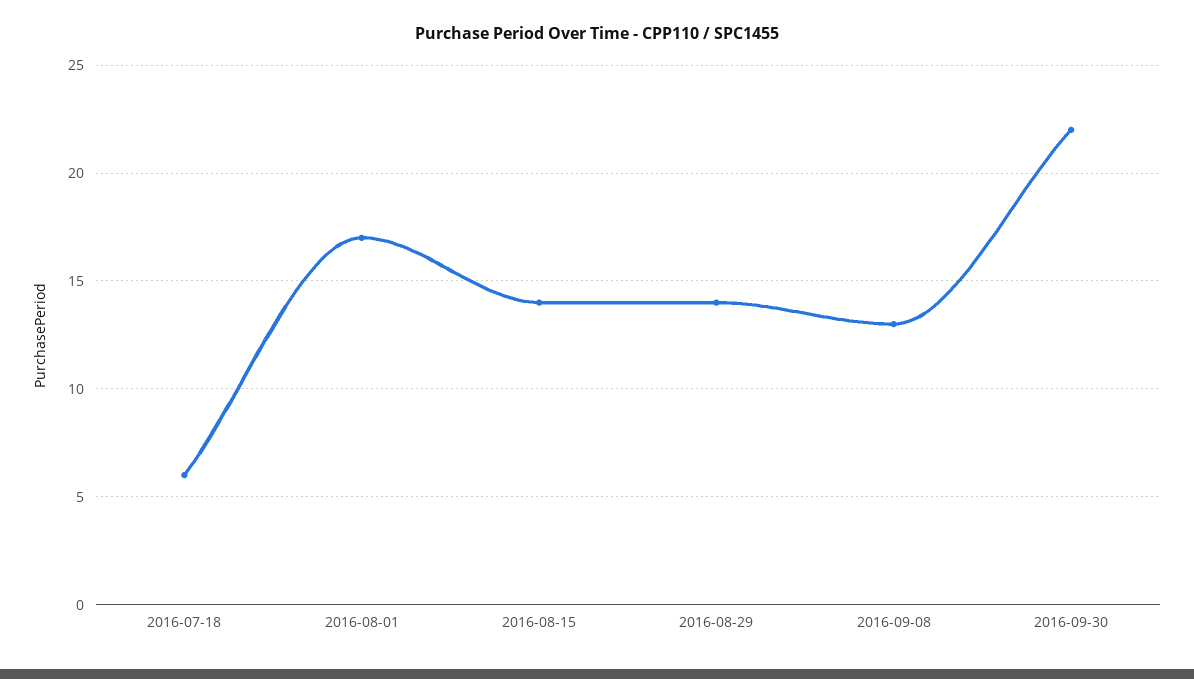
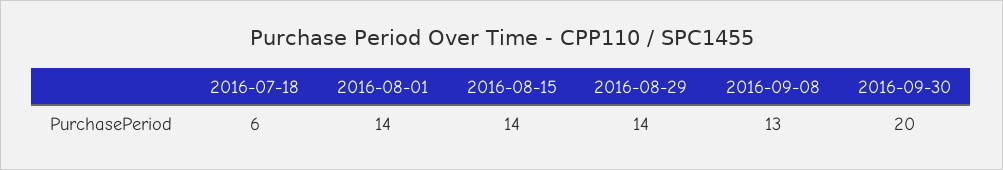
  {
    "2016-07-18": 6,
-   "2016-08-01": 17,
+   "2016-08-01": 14,
    "2016-08-15": 14,
    "2016-08-29": 14,
    "2016-09-08": 13,
-   "2016-09-30": 22
+   "2016-09-30": 20
  }

